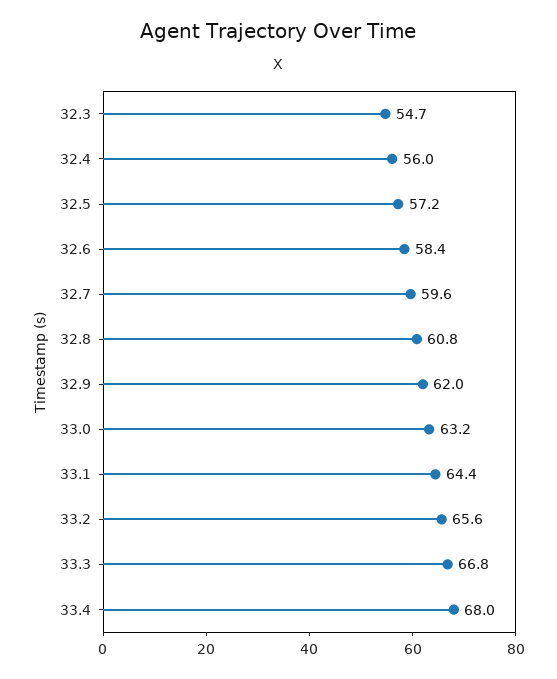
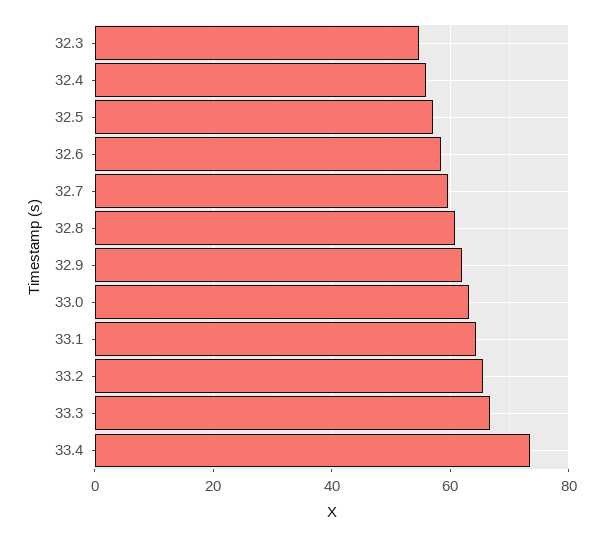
  {
    "32.3": 54.7,
    "32.4": 56,
    "32.5": 57.2,
    "32.6": 58.4,
    "32.7": 59.6,
    "32.8": 60.8,
    "32.9": 62,
    "33.0": 63.2,
    "33.1": 64.4,
    "33.2": 65.6,
    "33.3": 66.8,
-   "33.4": 68
+   "33.4": 74
  }

